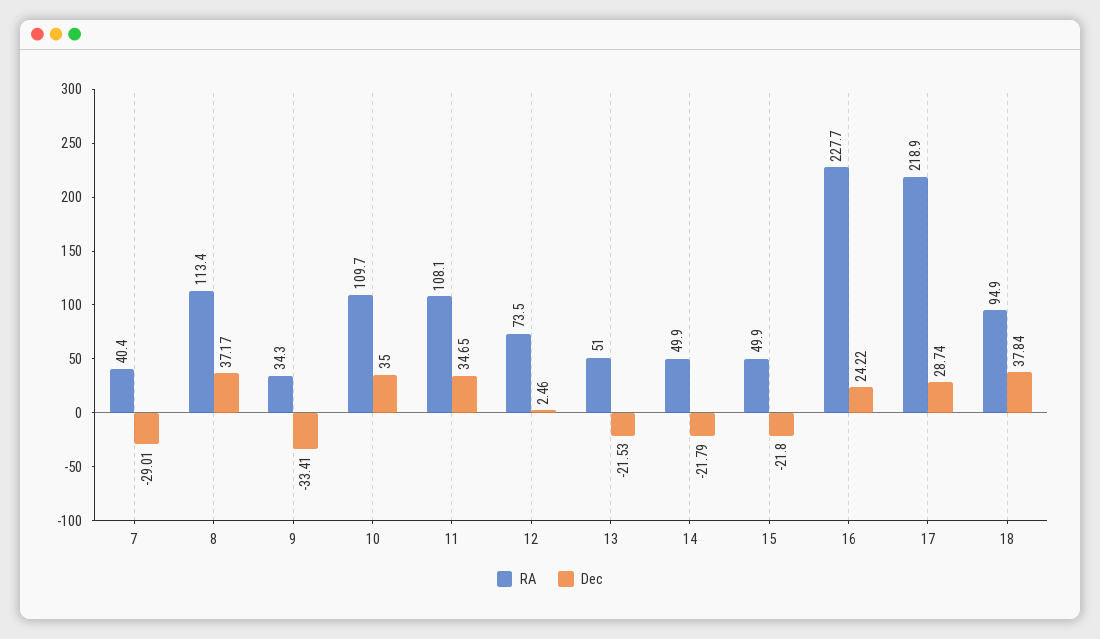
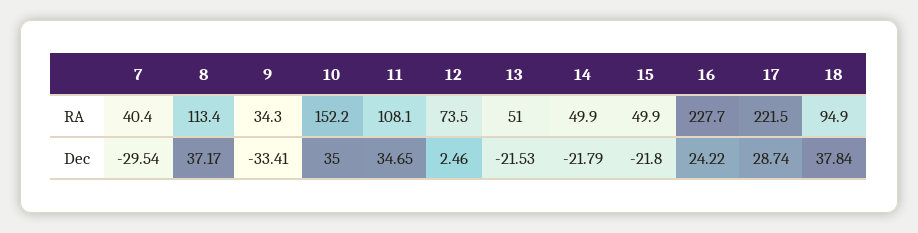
  {
    "RA": {
      "7": 40.4,
      "8": 113.4,
      "9": 34.3,
-     "10": 109.7,
+     "10": 152.2,
      "11": 108.1,
      "12": 73.5,
      "13": 51,
      "14": 49.9,
      "15": 49.9,
      "16": 227.7,
-     "17": 218.9,
+     "17": 221.5,
      "18": 94.9
    },
    "Dec": {
-     "7": -29.01,
+     "7": -29.54,
      "8": 37.17,
      "9": -33.41,
      "10": 35,
      "11": 34.65,
      "12": 2.46,
      "13": -21.53,
      "14": -21.79,
      "15": -21.8,
      "16": 24.22,
      "17": 28.74,
      "18": 37.84
    }
  }

